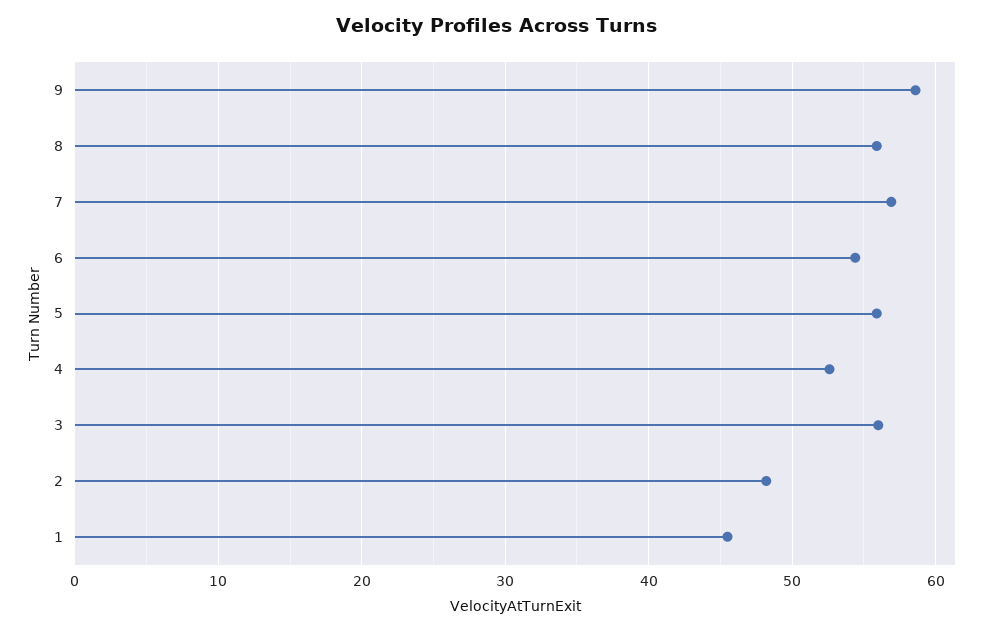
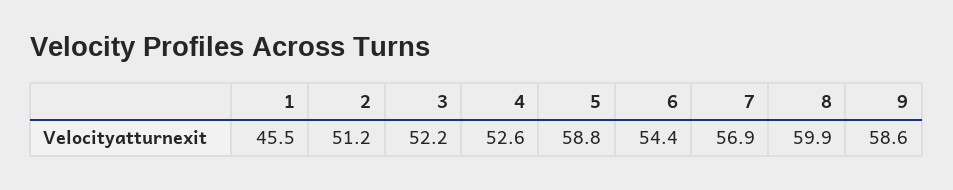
  {
    "9": 58.6,
-   "8": 56,
+   "8": 59.9,
    "7": 56.9,
    "6": 54.4,
-   "5": 56,
+   "5": 58.8,
    "4": 52.6,
-   "3": 56,
+   "3": 52.2,
-   "2": 48,
+   "2": 51.2,
    "1": 45.5
  }

